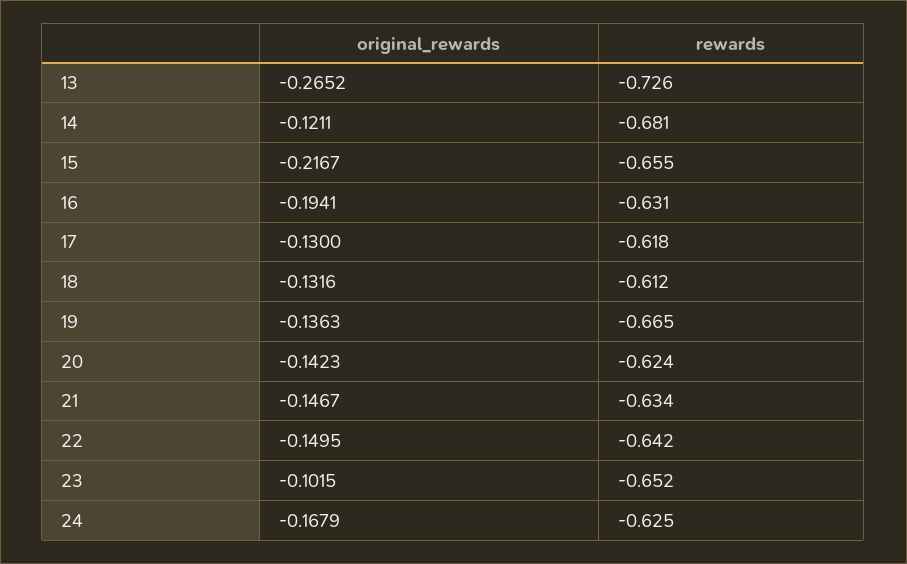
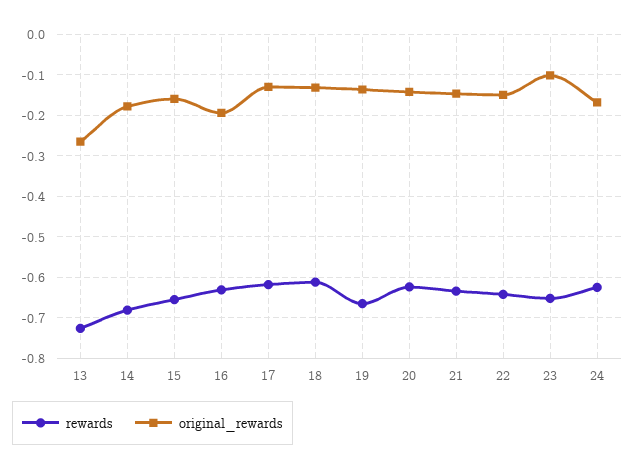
  {
    "original_rewards": {
      "13": -0.2652,
-     "14": -0.1211,
+     "14": -0.18,
-     "15": -0.2167,
+     "15": -0.16,
      "16": -0.1941,
      "17": -0.13,
      "18": -0.1316,
      "19": -0.1363,
      "20": -0.1423,
      "21": -0.1467,
      "22": -0.1495,
      "23": -0.1015,
      "24": -0.1679
    },
    "rewards": {
      "13": -0.726,
      "14": -0.681,
      "15": -0.655,
      "16": -0.631,
      "17": -0.618,
      "18": -0.612,
      "19": -0.665,
      "20": -0.624,
      "21": -0.634,
      "22": -0.642,
      "23": -0.652,
      "24": -0.625
    }
  }

